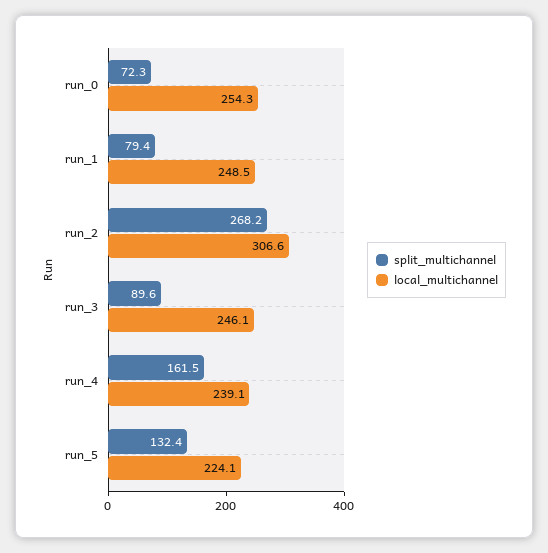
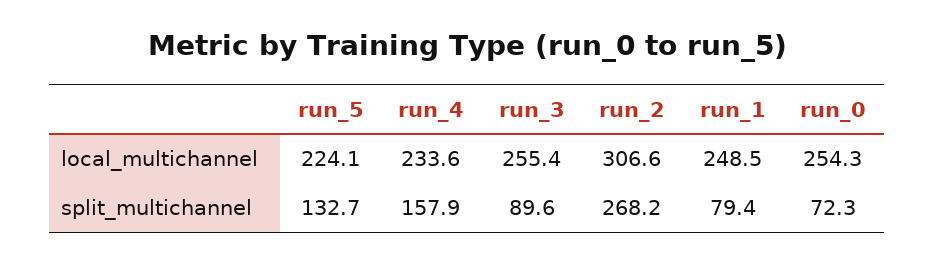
  {
    "split_multichannel": {
      "run_0": 72.3,
      "run_1": 79.4,
      "run_2": 268.2,
      "run_3": 89.6,
-     "run_4": 161.5,
+     "run_4": 157.9,
-     "run_5": 132.4
+     "run_5": 132.7
    },
    "local_multichannel": {
      "run_0": 254.3,
      "run_1": 248.5,
      "run_2": 306.6,
-     "run_3": 246.1,
+     "run_3": 255.4,
-     "run_4": 239.1,
+     "run_4": 233.6,
      "run_5": 224.1
    }
  }

